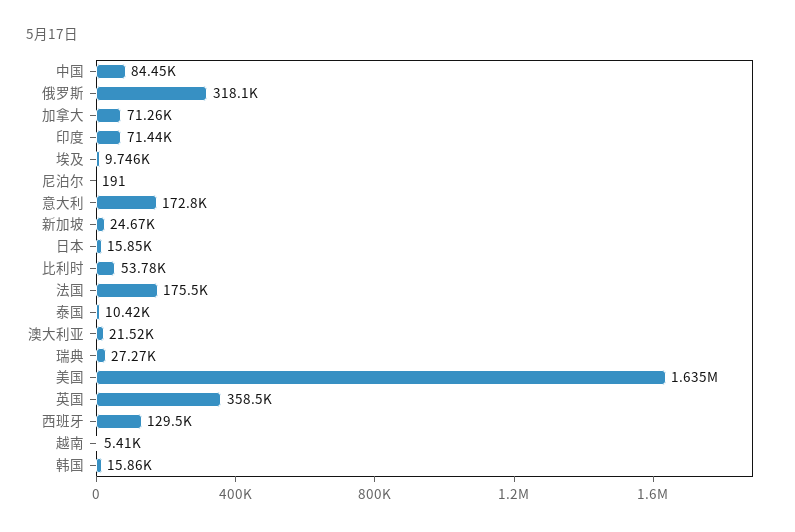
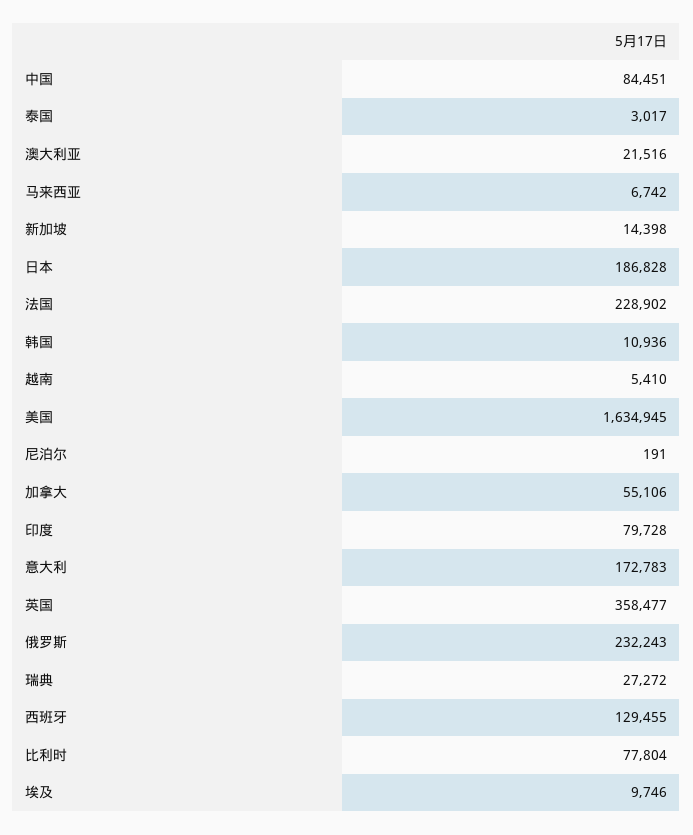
  {
    "中国": 84451,
-   "俄罗斯": 318100,
+   "俄罗斯": 232243,
-   "加拿大": 71260,
+   "加拿大": 55106,
-   "印度": 71440,
+   "印度": 79728,
    "埃及": 9746,
    "尼泊尔": 191,
    "意大利": 172783,
-   "新加坡": 24670,
+   "新加坡": 14398,
-   "日本": 15850,
+   "日本": 186828,
-   "比利时": 53780,
+   "比利时": 77804,
-   "法国": 175500,
+   "法国": 228902,
-   "泰国": 10420,
+   "泰国": 3017,
    "澳大利亚": 21516,
    "瑞典": 27272,
    "美国": 1634945,
    "英国": 358477,
    "西班牙": 129455,
    "越南": 5410,
-   "韩国": 15860
+   "韩国": 10936,
+   "马来西亚": 6742
  }

